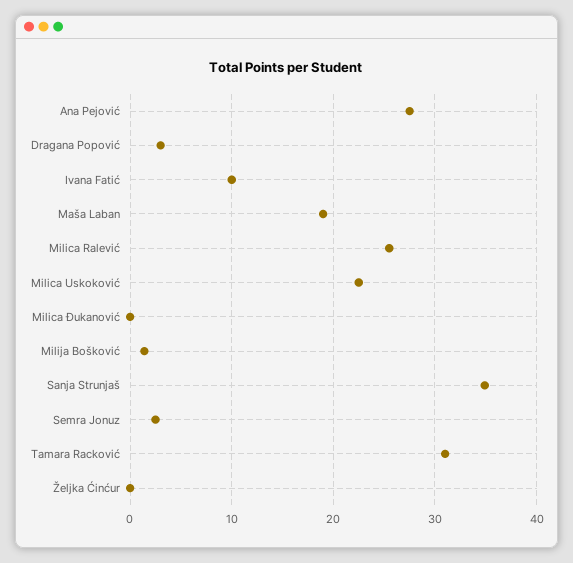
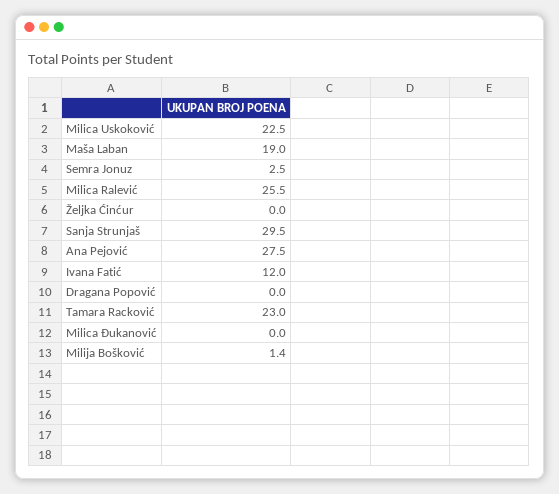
  {
    "Ana Pejović": 27.5,
-   "Dragana Popović": 3,
+   "Dragana Popović": 0,
-   "Ivana Fatić": 10,
+   "Ivana Fatić": 12,
    "Maša Laban": 19,
    "Milica Ralević": 25.5,
    "Milica Uskoković": 22.5,
    "Milica Đukanović": 0,
    "Milija Bošković": 1.4,
-   "Sanja Strunjaš": 35,
+   "Sanja Strunjaš": 29.5,
    "Semra Jonuz": 2.5,
-   "Tamara Racković": 31,
+   "Tamara Racković": 23,
    "Željka Ćinćur": 0
  }

